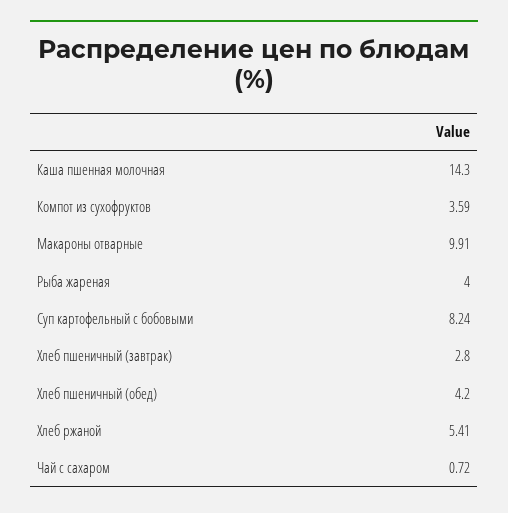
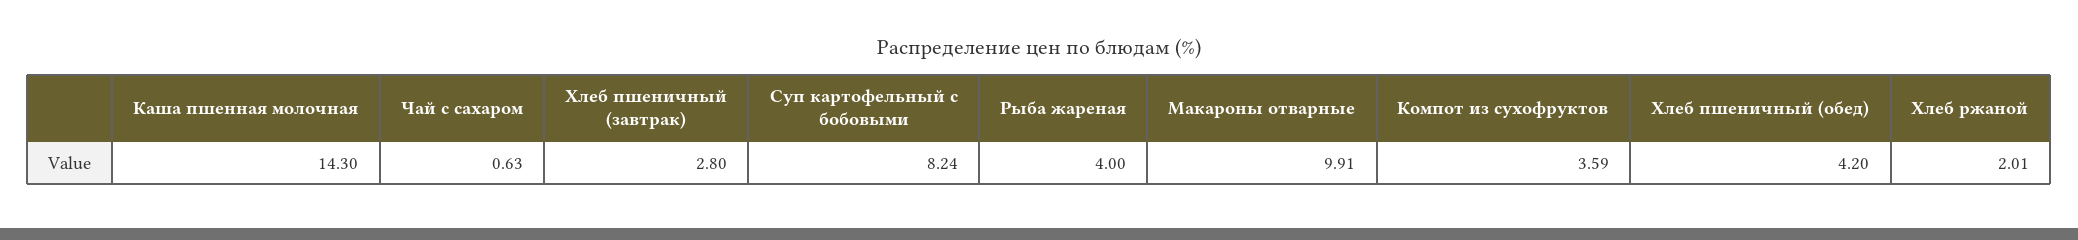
  {
    "Каша пшенная молочная": 14.3,
    "Компот из сухофруктов": 3.59,
    "Макароны отварные": 9.91,
    "Рыба жареная": 4,
    "Суп картофельный с бобовыми": 8.24,
    "Хлеб пшеничный (завтрак)": 2.8,
    "Хлеб пшеничный (обед)": 4.2,
-   "Хлеб ржаной": 5.41,
+   "Хлеб ржаной": 2.01,
-   "Чай с сахаром": 0.72
+   "Чай с сахаром": 0.63
  }

